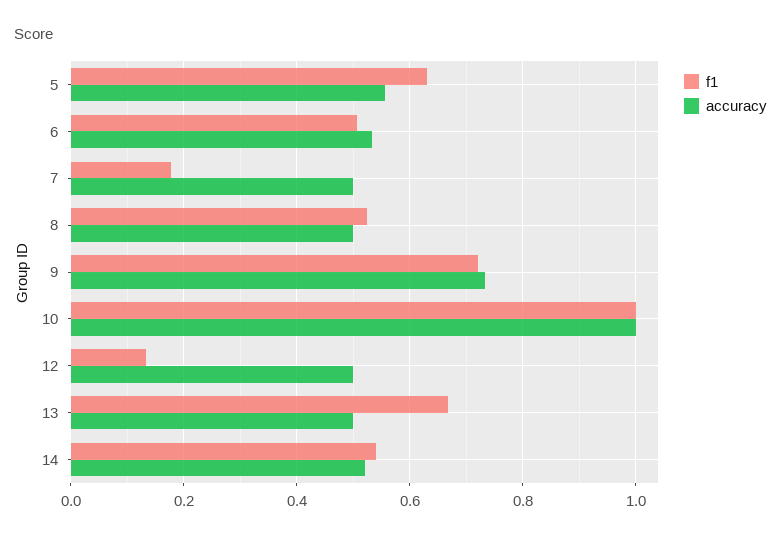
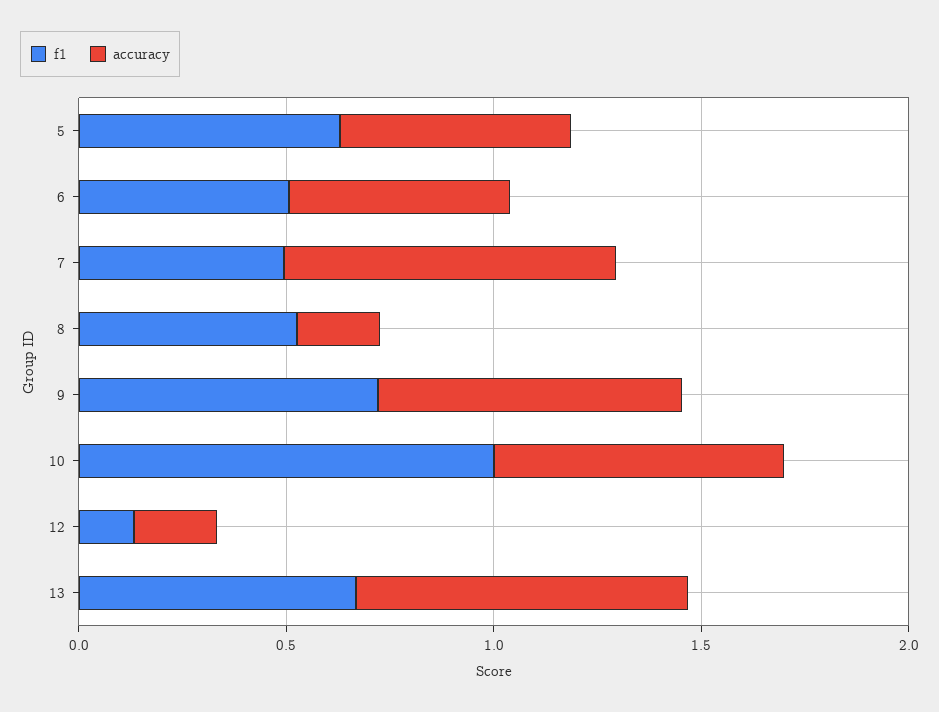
  {
    "f1": {
      "5": 0.64,
      "6": 0.5,
-     "7": 0.18,
+     "7": 0.5,
      "8": 0.52,
      "9": 0.72,
      "10": 1,
      "12": 0.14,
-     "13": 0.66,
+     "13": 0.66
-     "14": 0.54
    },
    "accuracy": {
      "5": 0.56,
      "6": 0.54,
-     "7": 0.5,
+     "7": 0.8,
-     "8": 0.5,
+     "8": 0.2,
      "9": 0.74,
-     "10": 1,
+     "10": 0.7,
-     "12": 0.5,
+     "12": 0.2,
-     "13": 0.5,
+     "13": 0.8
-     "14": 0.52
    }
  }

